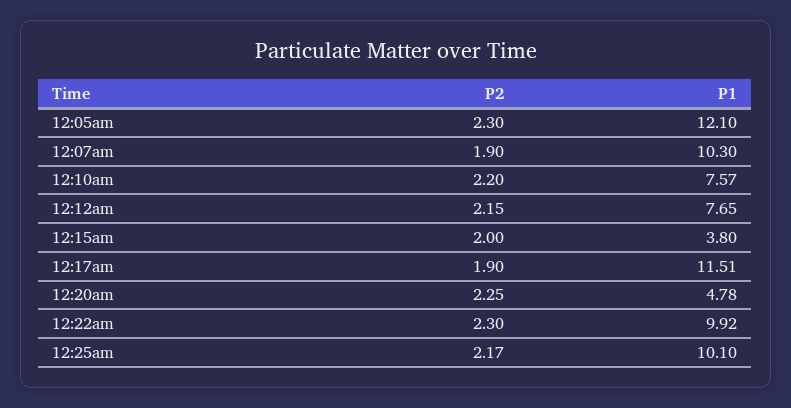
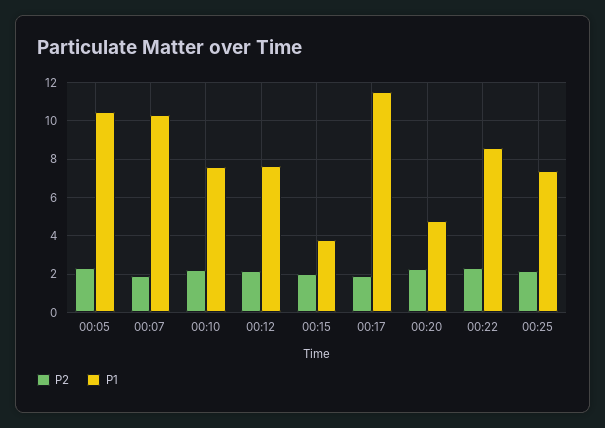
  {
    "P2": {
      "12:05am": 2.3,
      "12:07am": 1.9,
      "12:10am": 2.2,
      "12:12am": 2.15,
      "12:15am": 2,
      "12:17am": 1.9,
      "12:20am": 2.25,
      "12:22am": 2.3,
      "12:25am": 2.17
    },
    "P1": {
-     "12:05am": 12.1,
+     "12:05am": 10.5,
      "12:07am": 10.3,
      "12:10am": 7.57,
      "12:12am": 7.65,
      "12:15am": 3.8,
      "12:17am": 11.51,
      "12:20am": 4.78,
-     "12:22am": 9.92,
+     "12:22am": 8.5,
-     "12:25am": 10.1
+     "12:25am": 7.5
    }
  }

